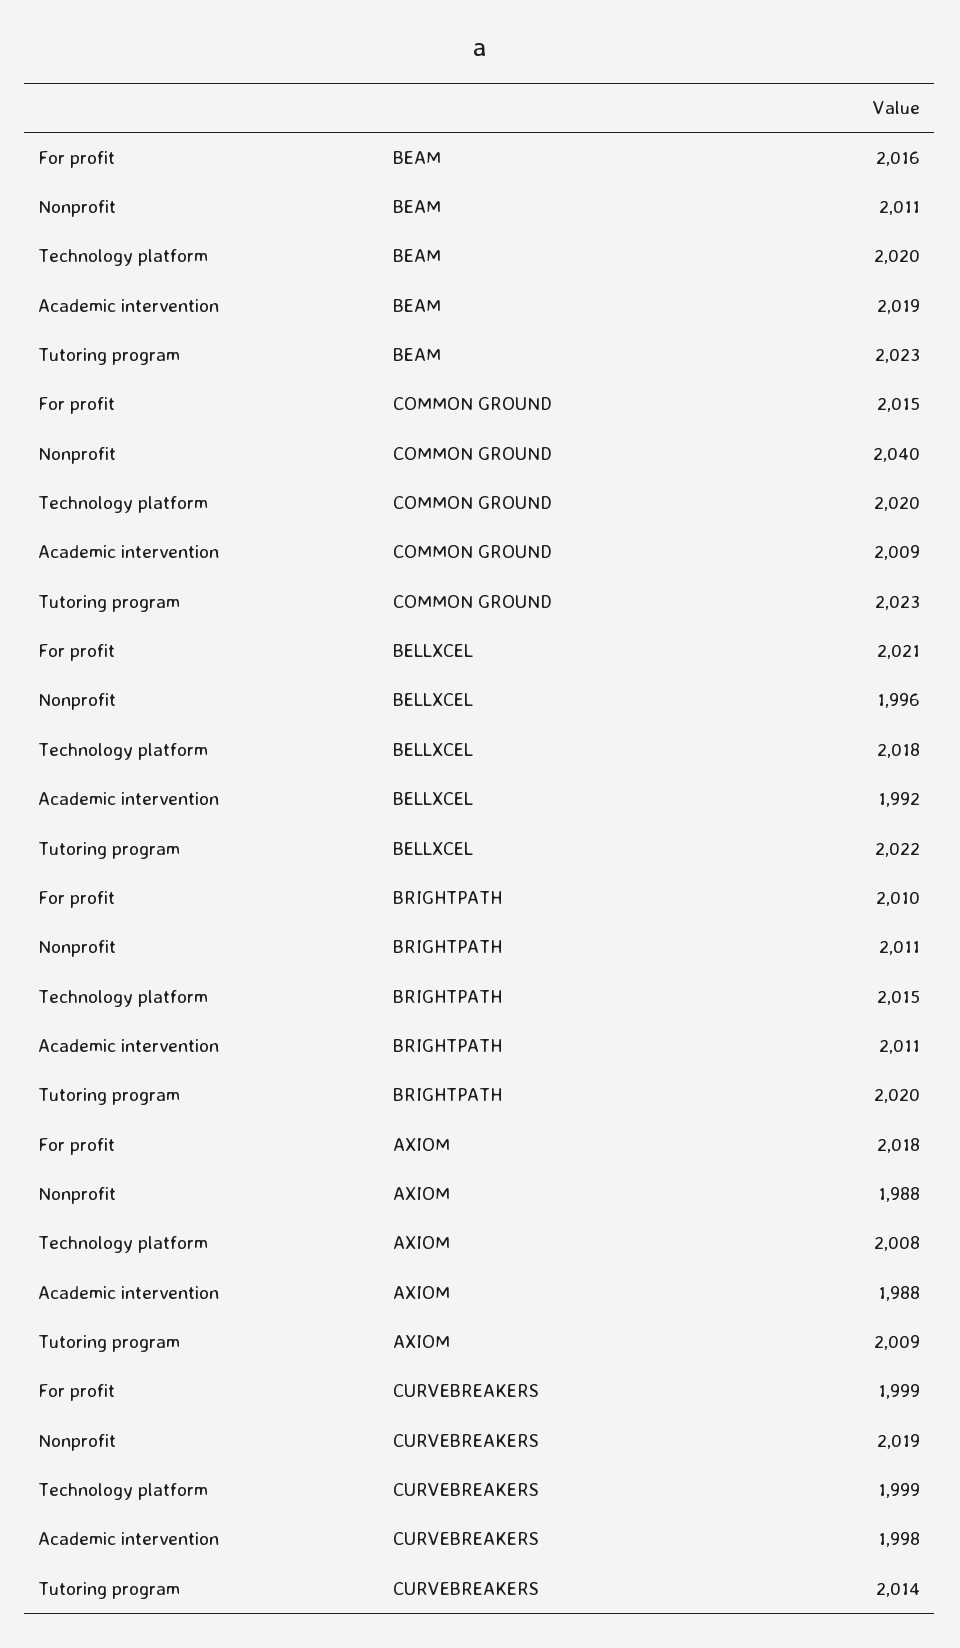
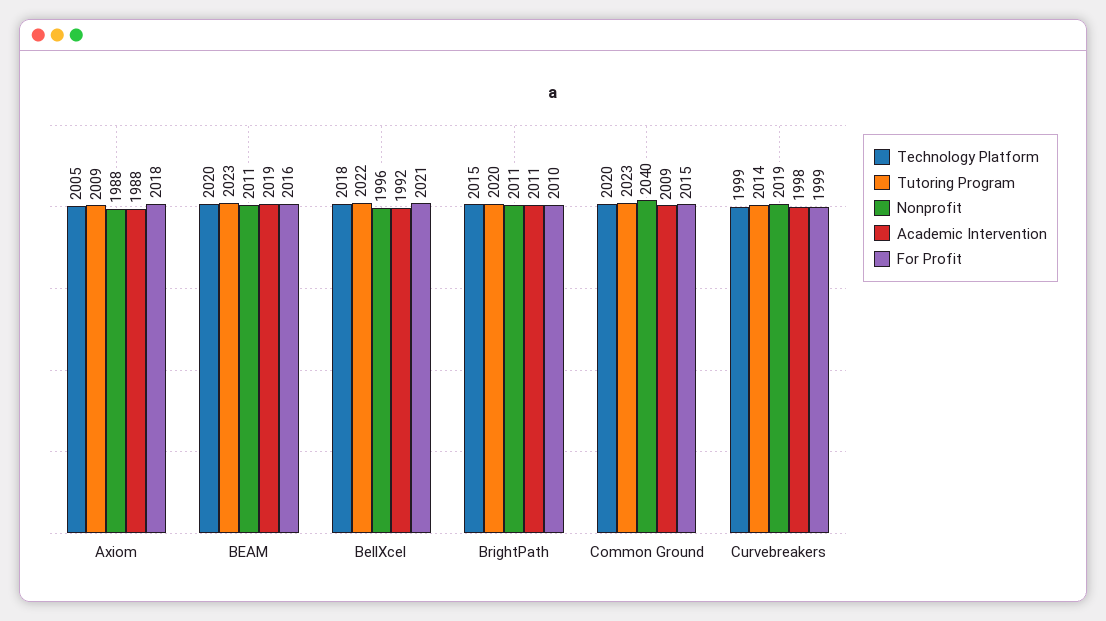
  {
    "For profit": {
      "BEAM": 2016,
      "COMMON GROUND": 2015,
      "BELLXCEL": 2021,
      "BRIGHTPATH": 2010,
      "AXIOM": 2018,
      "CURVEBREAKERS": 1999
    },
    "Nonprofit": {
      "BEAM": 2011,
      "COMMON GROUND": 2040,
      "BELLXCEL": 1996,
      "BRIGHTPATH": 2011,
      "AXIOM": 1988,
      "CURVEBREAKERS": 2019
    },
    "Technology platform": {
      "BEAM": 2020,
      "COMMON GROUND": 2020,
      "BELLXCEL": 2018,
      "BRIGHTPATH": 2015,
-     "AXIOM": 2008,
+     "AXIOM": 2005,
      "CURVEBREAKERS": 1999
    },
    "Academic intervention": {
      "BEAM": 2019,
      "COMMON GROUND": 2009,
      "BELLXCEL": 1992,
      "BRIGHTPATH": 2011,
      "AXIOM": 1988,
      "CURVEBREAKERS": 1998
    },
    "Tutoring program": {
      "BEAM": 2023,
      "COMMON GROUND": 2023,
      "BELLXCEL": 2022,
      "BRIGHTPATH": 2020,
      "AXIOM": 2009,
      "CURVEBREAKERS": 2014
    }
  }

